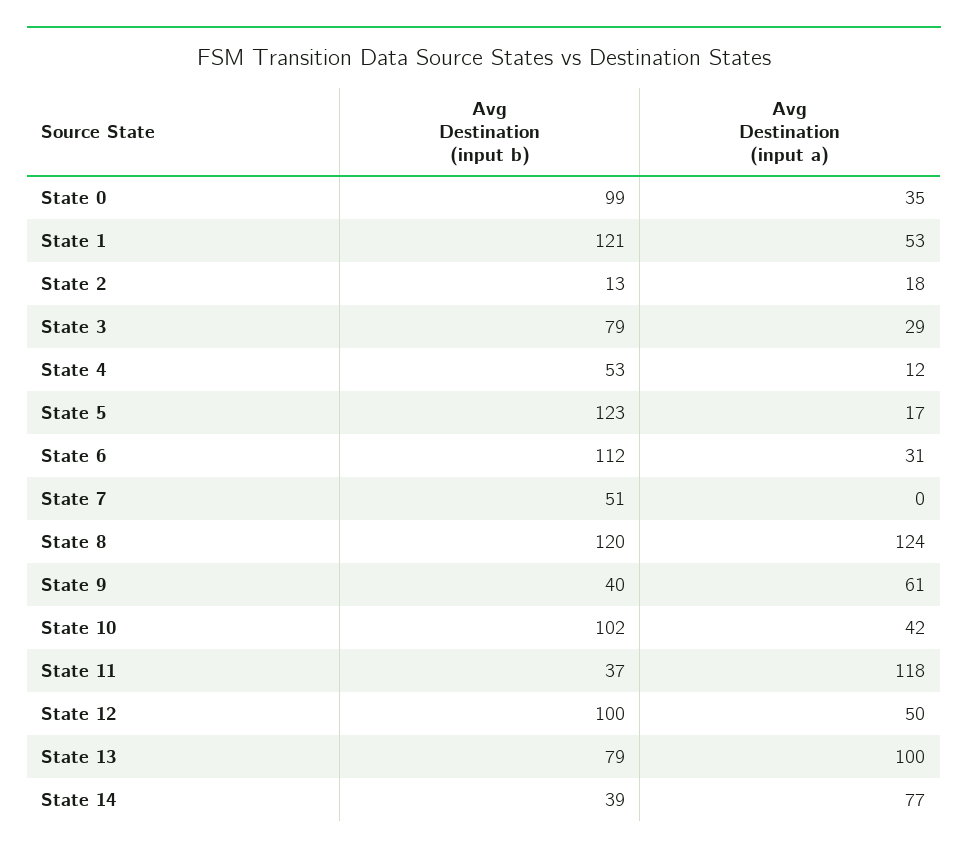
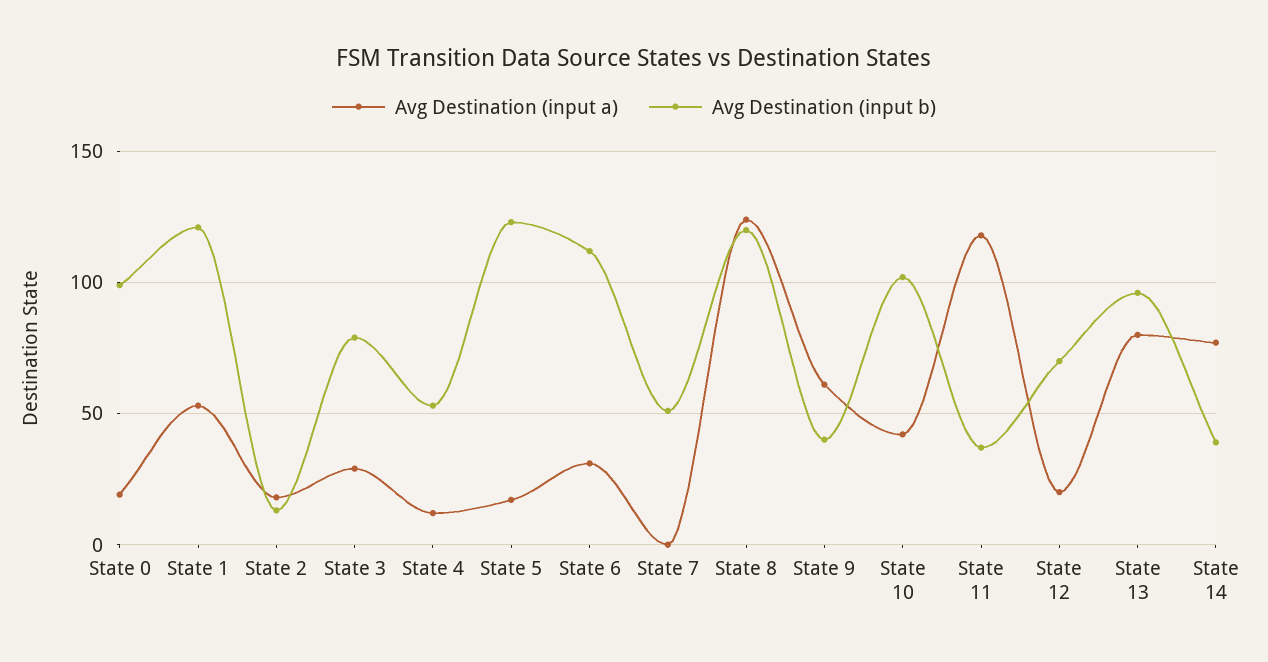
  {
    "Avg Destination (input b)": {
      "State 0": 99,
      "State 1": 121,
      "State 2": 13,
      "State 3": 79,
      "State 4": 53,
      "State 5": 123,
      "State 6": 112,
      "State 7": 51,
      "State 8": 120,
      "State 9": 40,
      "State 10": 102,
      "State 11": 37,
-     "State 12": 100,
+     "State 12": 70,
-     "State 13": 79,
+     "State 13": 95,
      "State 14": 39
    },
    "Avg Destination (input a)": {
-     "State 0": 35,
+     "State 0": 20,
      "State 1": 53,
      "State 2": 18,
      "State 3": 29,
      "State 4": 12,
      "State 5": 17,
      "State 6": 31,
      "State 7": 0,
      "State 8": 124,
      "State 9": 61,
      "State 10": 42,
      "State 11": 118,
-     "State 12": 50,
+     "State 12": 20,
-     "State 13": 100,
+     "State 13": 80,
      "State 14": 77
    }
  }

